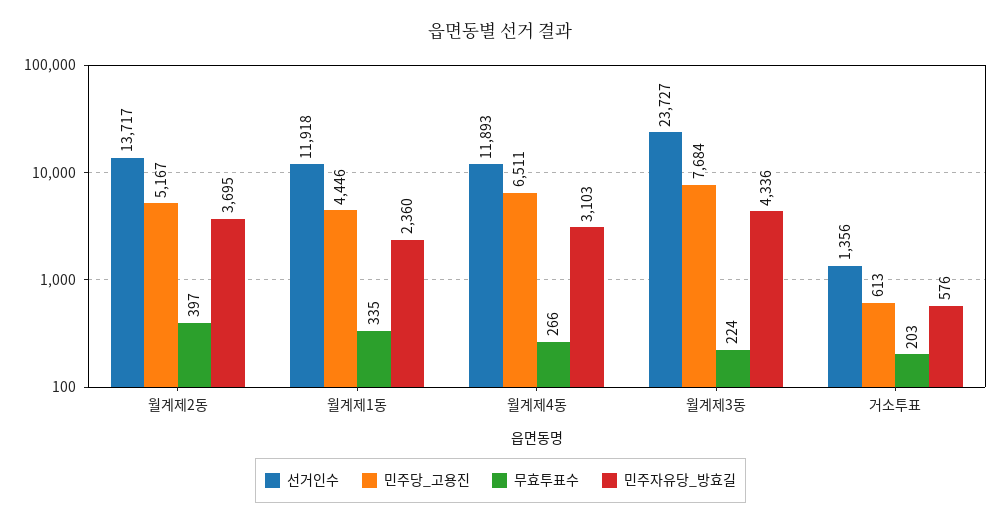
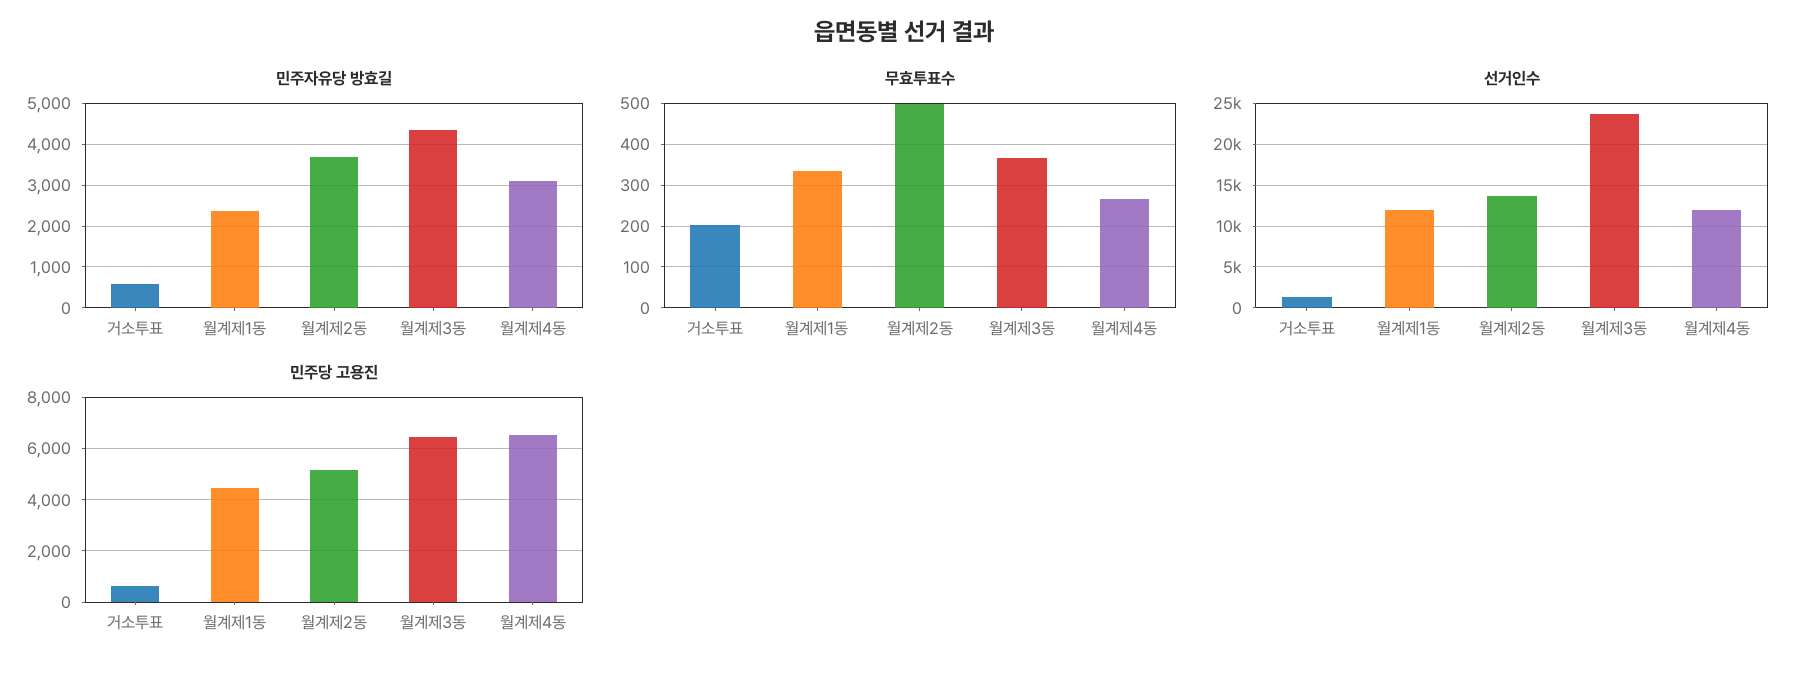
  {
    "선거인수": {
      "월계제2동": 13717,
      "월계제1동": 11918,
      "월계제4동": 11893,
      "월계제3동": 23727,
      "거소투표": 1356
    },
    "민주당_고용진": {
      "월계제2동": 5167,
      "월계제1동": 4446,
      "월계제4동": 6511,
-     "월계제3동": 7684,
+     "월계제3동": 6500,
      "거소투표": 613
    },
    "무효투표수": {
-     "월계제2동": 397,
+     "월계제2동": 500,
      "월계제1동": 335,
      "월계제4동": 266,
-     "월계제3동": 224,
+     "월계제3동": 360,
      "거소투표": 203
    },
    "민주자유당_방효길": {
      "월계제2동": 3695,
      "월계제1동": 2360,
      "월계제4동": 3103,
      "월계제3동": 4336,
      "거소투표": 576
    }
  }

